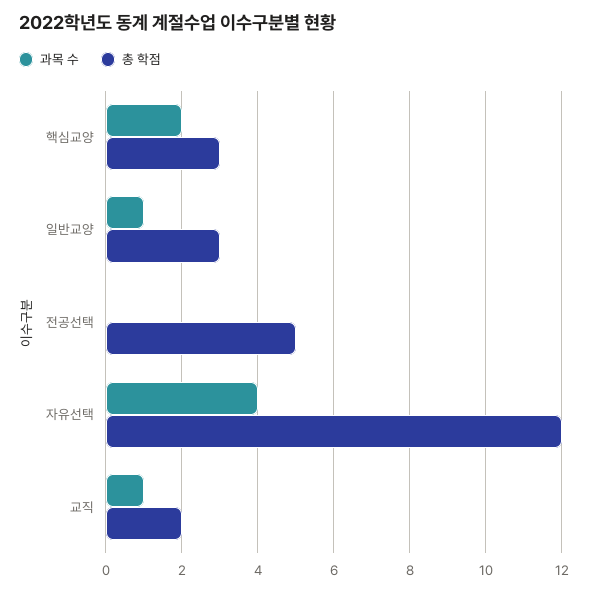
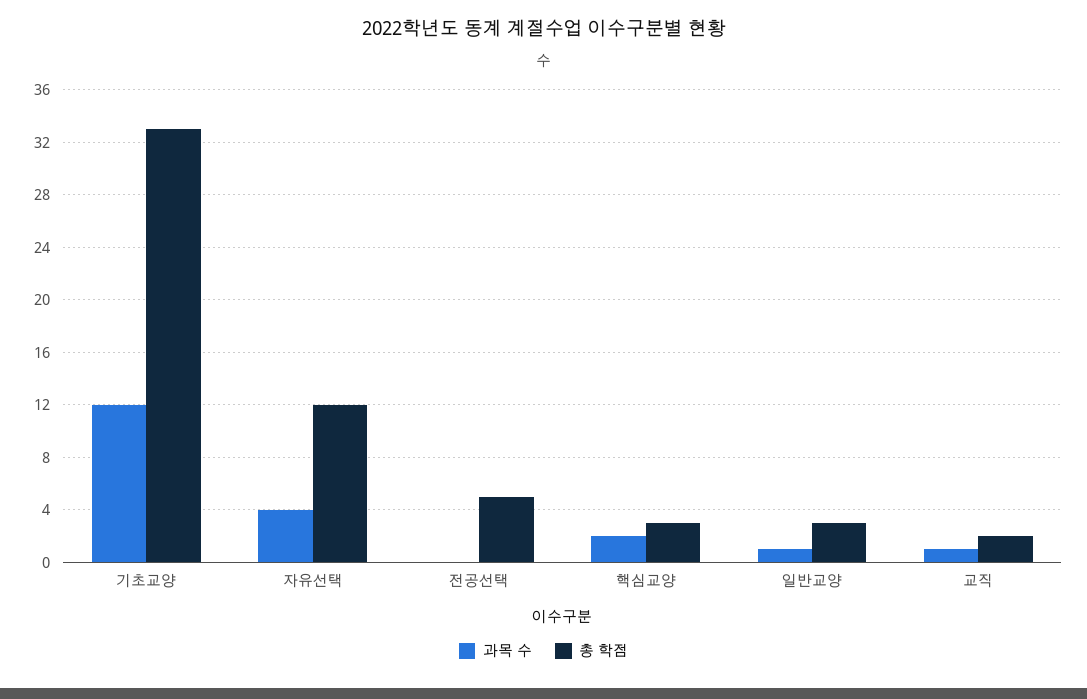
  {
    "과목 수": {
      "핵심교양": 2,
      "일반교양": 1,
      "전공선택": 0,
      "자유선택": 4,
-     "교직": 1
+     "교직": 1,
+     "기초교양": 12
    },
    "총 학점": {
      "핵심교양": 3,
      "일반교양": 3,
      "전공선택": 5,
      "자유선택": 12,
-     "교직": 2
+     "교직": 2,
+     "기초교양": 33
    }
  }

